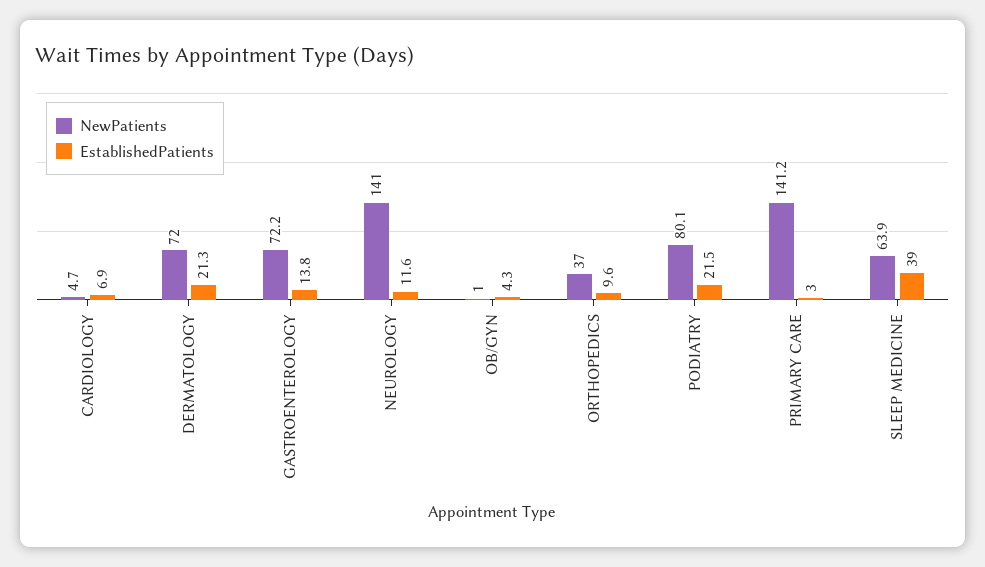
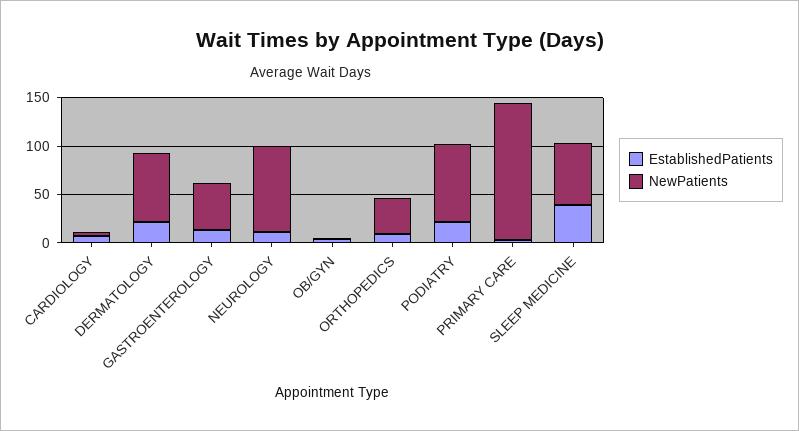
  {
    "NewPatients": {
      "CARDIOLOGY": 4.7,
      "DERMATOLOGY": 72,
-     "GASTROENTEROLOGY": 72.2,
+     "GASTROENTEROLOGY": 50,
-     "NEUROLOGY": 141,
+     "NEUROLOGY": 90,
      "OB/GYN": 1,
      "ORTHOPEDICS": 37,
      "PODIATRY": 80.1,
      "PRIMARY CARE": 141.2,
      "SLEEP MEDICINE": 63.9
    },
    "EstablishedPatients": {
      "CARDIOLOGY": 6.9,
      "DERMATOLOGY": 21.3,
      "GASTROENTEROLOGY": 13.8,
      "NEUROLOGY": 11.6,
      "OB/GYN": 4.3,
      "ORTHOPEDICS": 9.6,
      "PODIATRY": 21.5,
      "PRIMARY CARE": 3,
      "SLEEP MEDICINE": 39
    }
  }

